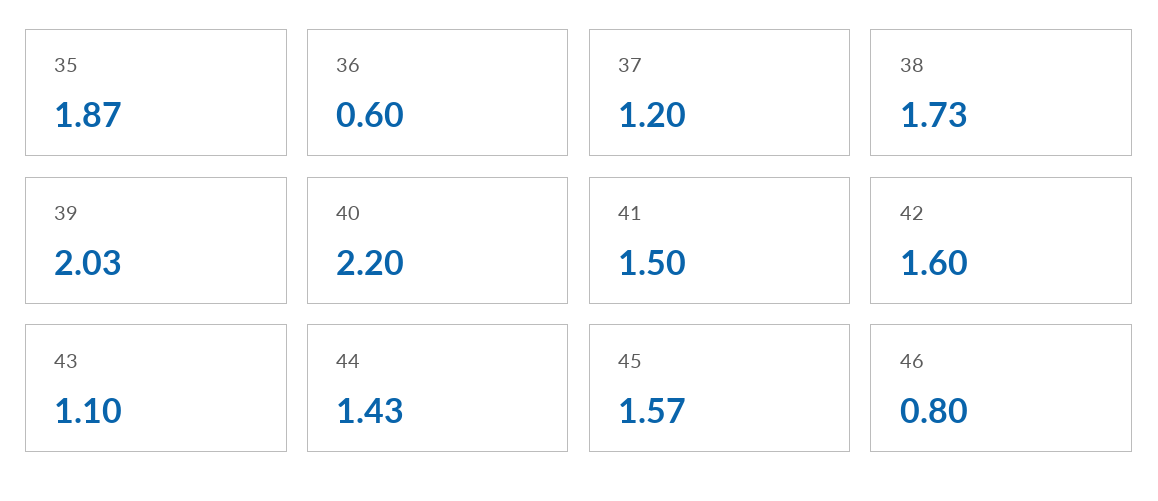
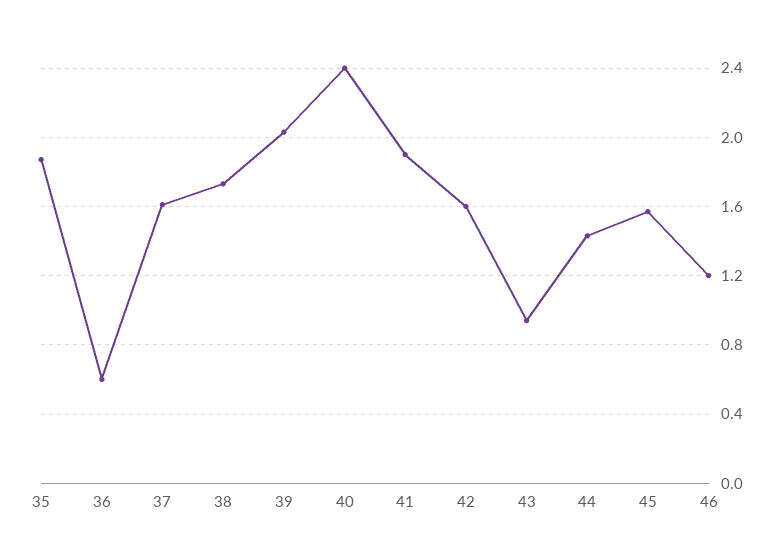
  {
    "35": 1.87,
    "36": 0.6,
-   "37": 1.2,
+   "37": 1.6,
    "38": 1.73,
    "39": 2.03,
-   "40": 2.2,
+   "40": 2.4,
-   "41": 1.5,
+   "41": 1.9,
    "42": 1.6,
-   "43": 1.1,
+   "43": 0.95,
    "44": 1.43,
    "45": 1.57,
-   "46": 0.8
+   "46": 1.2
  }

